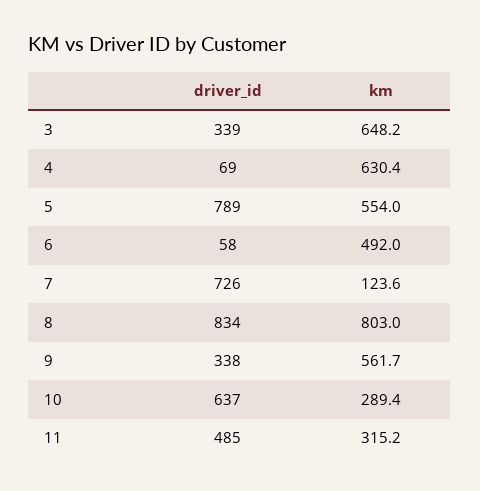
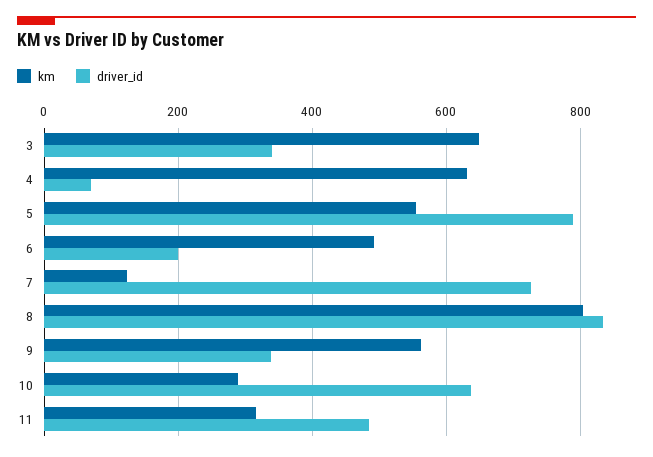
  {
    "driver_id": {
      "3": 339,
      "4": 69,
      "5": 789,
-     "6": 58,
+     "6": 200,
      "7": 726,
      "8": 834,
      "9": 338,
      "10": 637,
      "11": 485
    },
    "km": {
      "3": 648.2,
      "4": 630.4,
      "5": 554,
      "6": 492,
      "7": 123.6,
      "8": 803,
      "9": 561.7,
      "10": 289.4,
      "11": 315.2
    }
  }

